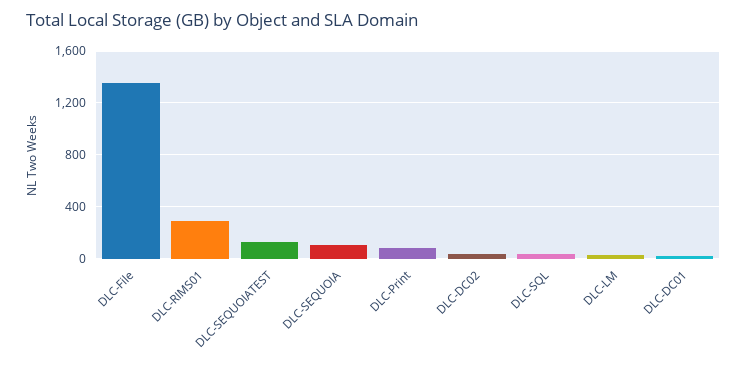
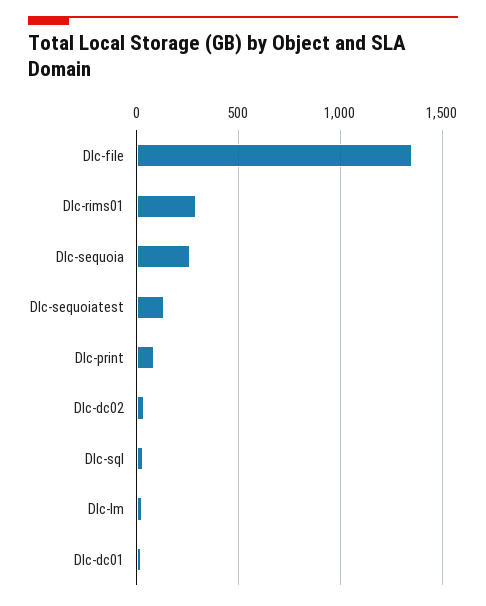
  {
    "DLC-File": 1350,
    "DLC-RIMS01": 300,
    "DLC-SEQUOIATEST": 150,
-   "DLC-SEQUOIA": 100,
+   "DLC-SEQUOIA": 250,
    "DLC-Print": 100,
    "DLC-DC02": 50,
    "DLC-SQL": 50,
    "DLC-LM": 50,
    "DLC-DC01": 0
  }

